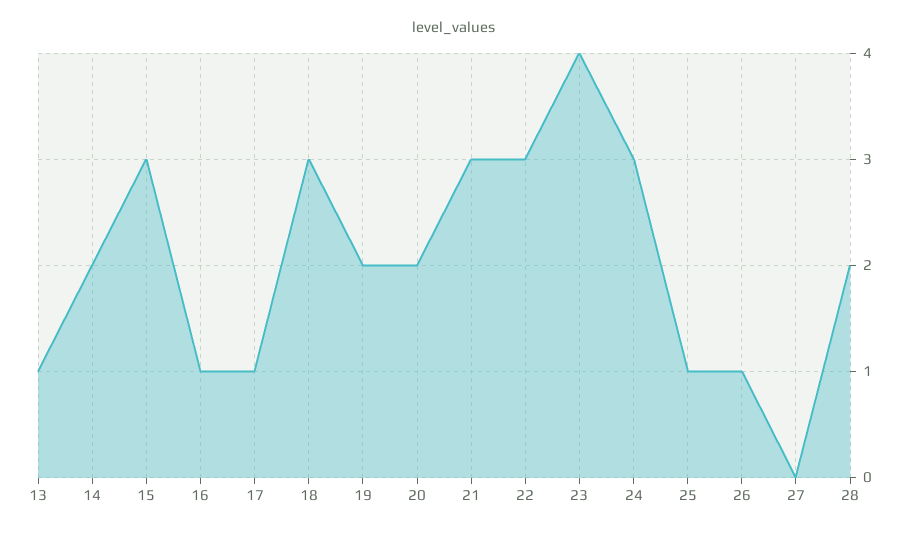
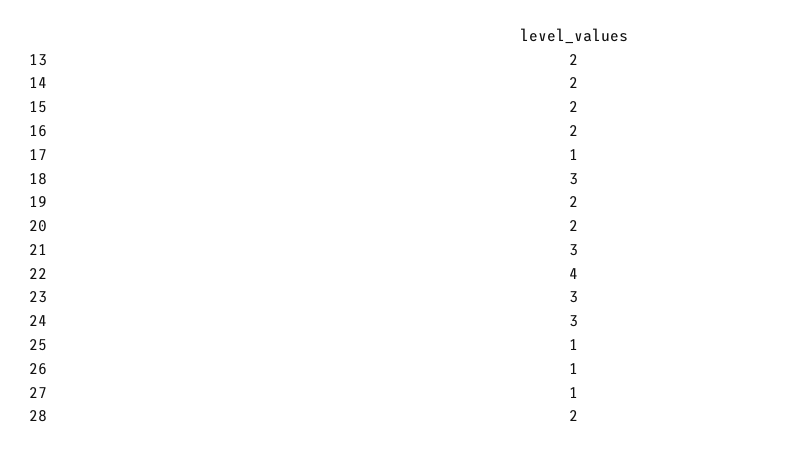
  {
-   "13": 1,
+   "13": 2,
    "14": 2,
-   "15": 3,
+   "15": 2,
-   "16": 1,
+   "16": 2,
    "17": 1,
    "18": 3,
    "19": 2,
    "20": 2,
    "21": 3,
-   "22": 3,
+   "22": 4,
-   "23": 4,
+   "23": 3,
    "24": 3,
    "25": 1,
    "26": 1,
-   "27": 0,
+   "27": 1,
    "28": 2
  }

